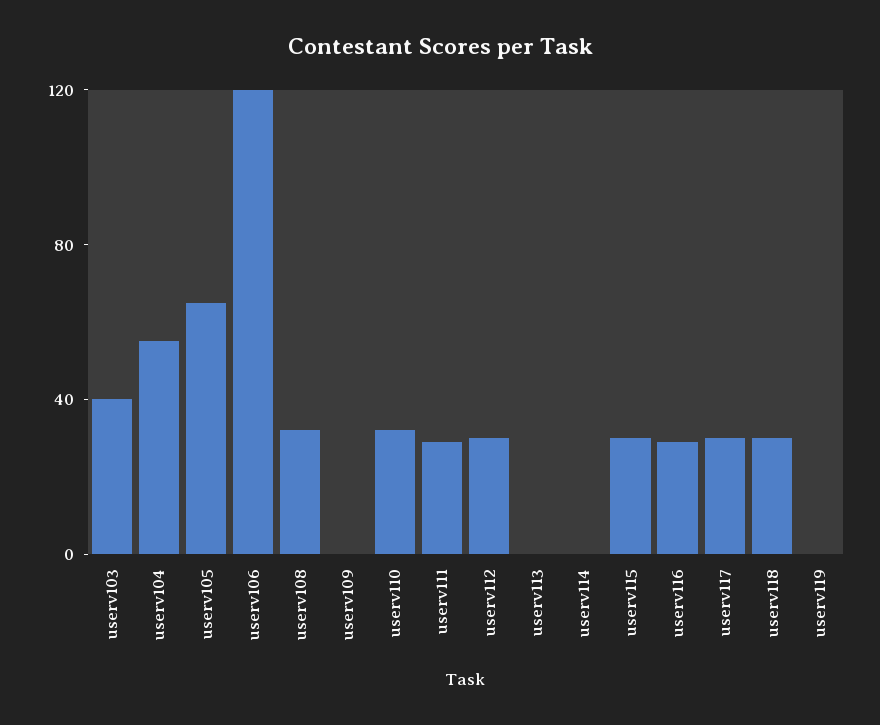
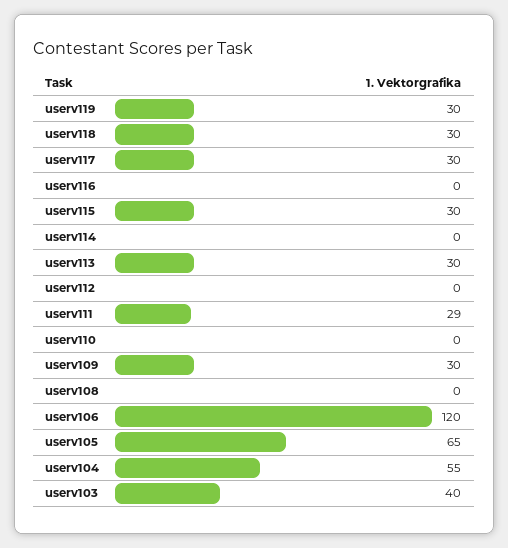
  {
    "userv103": 40,
    "userv104": 55,
    "userv105": 65,
    "userv106": 120,
-   "userv108": 30,
+   "userv108": 0,
-   "userv109": 0,
+   "userv109": 30,
-   "userv110": 30,
+   "userv110": 0,
    "userv111": 29,
-   "userv112": 30,
+   "userv112": 0,
-   "userv113": 0,
+   "userv113": 30,
    "userv114": 0,
    "userv115": 30,
-   "userv116": 30,
+   "userv116": 0,
    "userv117": 30,
    "userv118": 30,
-   "userv119": 0
+   "userv119": 30
  }

